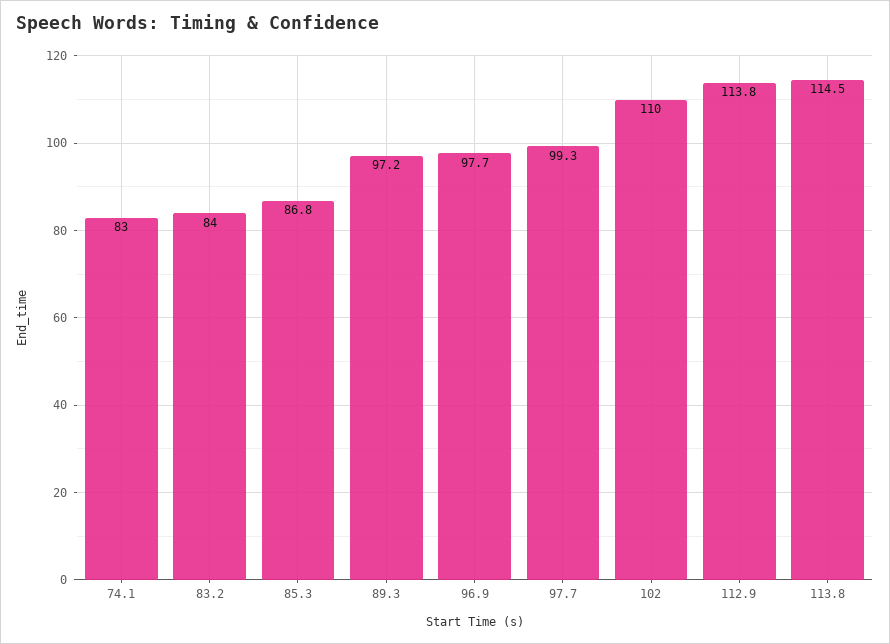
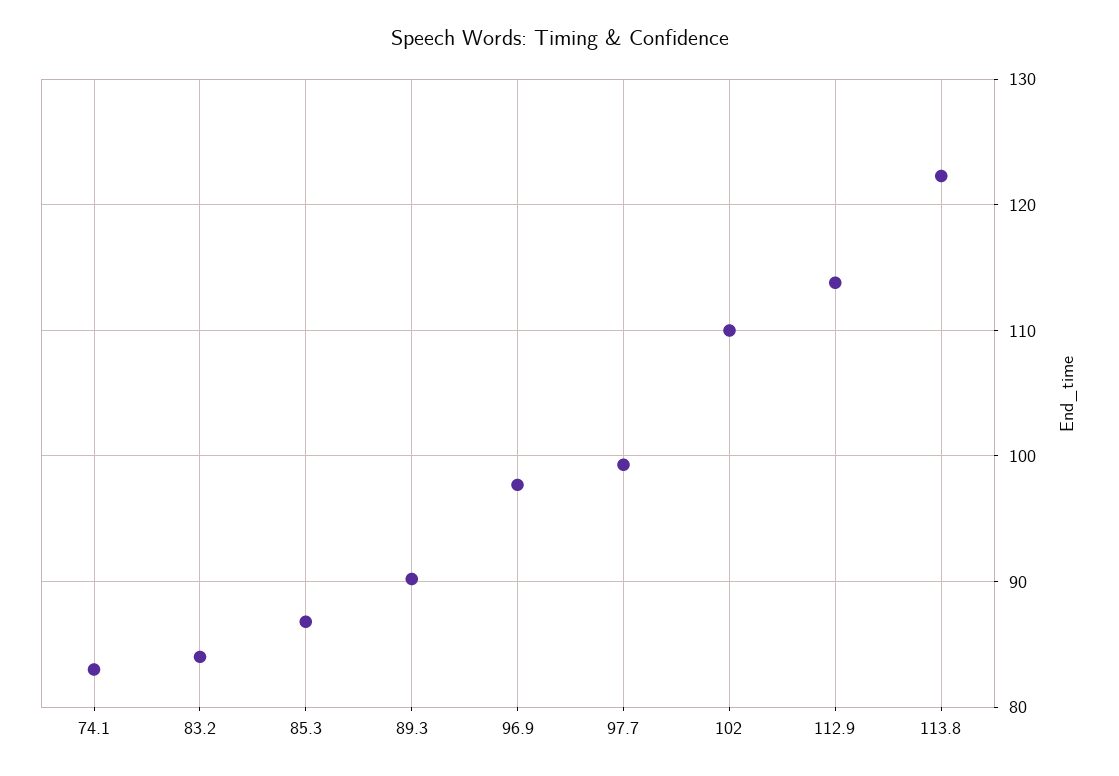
  {
    "74.1": 83,
    "83.2": 84,
    "85.3": 86.8,
-   "89.3": 97.2,
+   "89.3": 90,
    "96.9": 97.7,
    "97.7": 99.3,
    "102": 110,
    "112.9": 113.8,
-   "113.8": 114.5
+   "113.8": 122
  }

